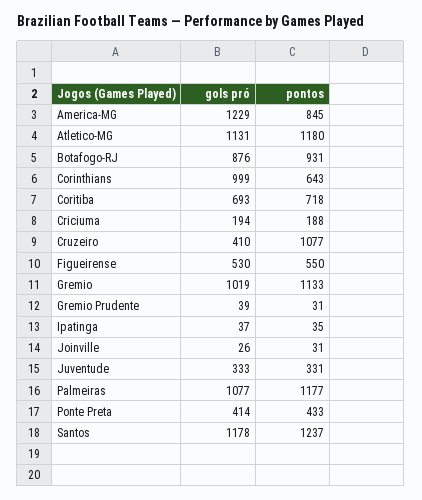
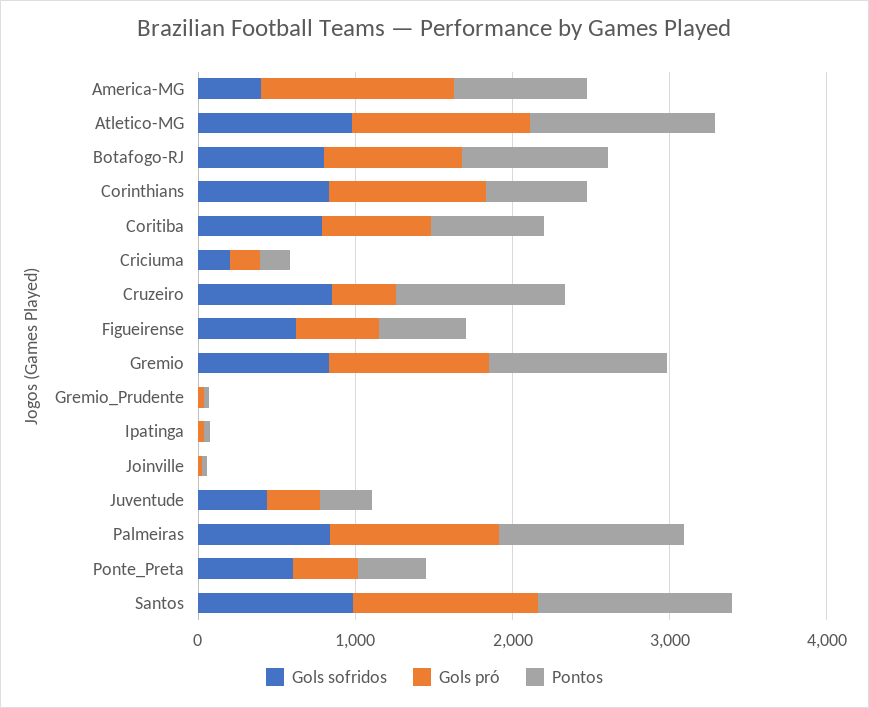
  {
    "gols pró": {
      "America-MG": 1229,
      "Atletico-MG": 1131,
      "Botafogo-RJ": 876,
      "Corinthians": 999,
      "Coritiba": 693,
      "Criciuma": 194,
      "Cruzeiro": 410,
      "Figueirense": 530,
      "Gremio": 1019,
      "Gremio Prudente": 39,
      "Ipatinga": 37,
      "Joinville": 26,
      "Juventude": 333,
      "Palmeiras": 1077,
      "Ponte Preta": 414,
      "Santos": 1178
    },
    "pontos": {
      "America-MG": 845,
      "Atletico-MG": 1180,
      "Botafogo-RJ": 931,
      "Corinthians": 643,
      "Coritiba": 718,
      "Criciuma": 188,
      "Cruzeiro": 1077,
      "Figueirense": 550,
      "Gremio": 1133,
      "Gremio Prudente": 31,
      "Ipatinga": 35,
      "Joinville": 31,
      "Juventude": 331,
      "Palmeiras": 1177,
      "Ponte Preta": 433,
      "Santos": 1237
-   }
+   },
+   "Gols sofridos": {
+     "America-MG": 400,
+     "Atletico-MG": 1000,
+     "Botafogo-RJ": 800,
+     "Corinthians": 800,
+     "Coritiba": 800,
+     "Criciuma": 200,
+     "Cruzeiro": 800,
+     "Figueirense": 600,
+     "Gremio": 800,
+     "Gremio Prudente": 0,
+     "Ipatinga": 0,
+     "Joinville": 0,
+     "Juventude": 400,
+     "Palmeiras": 800,
+     "Ponte Preta": 600,
+     "Santos": 1000
+   }
  }

